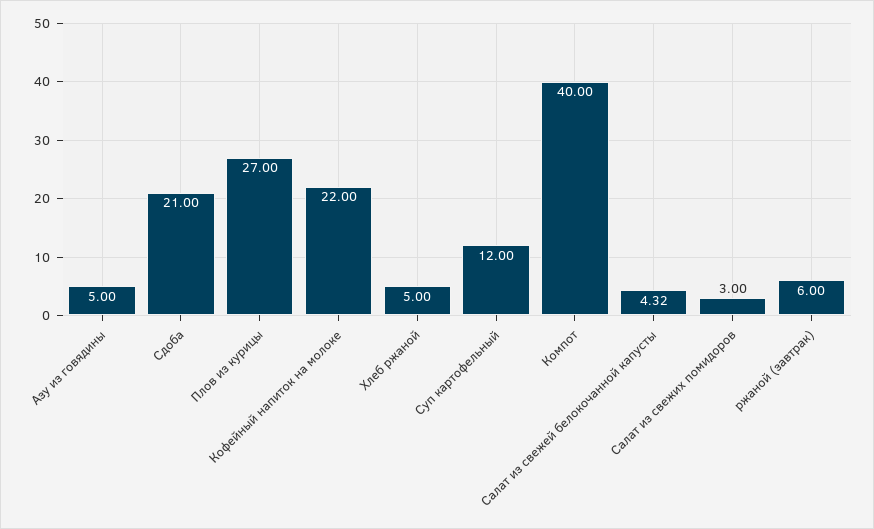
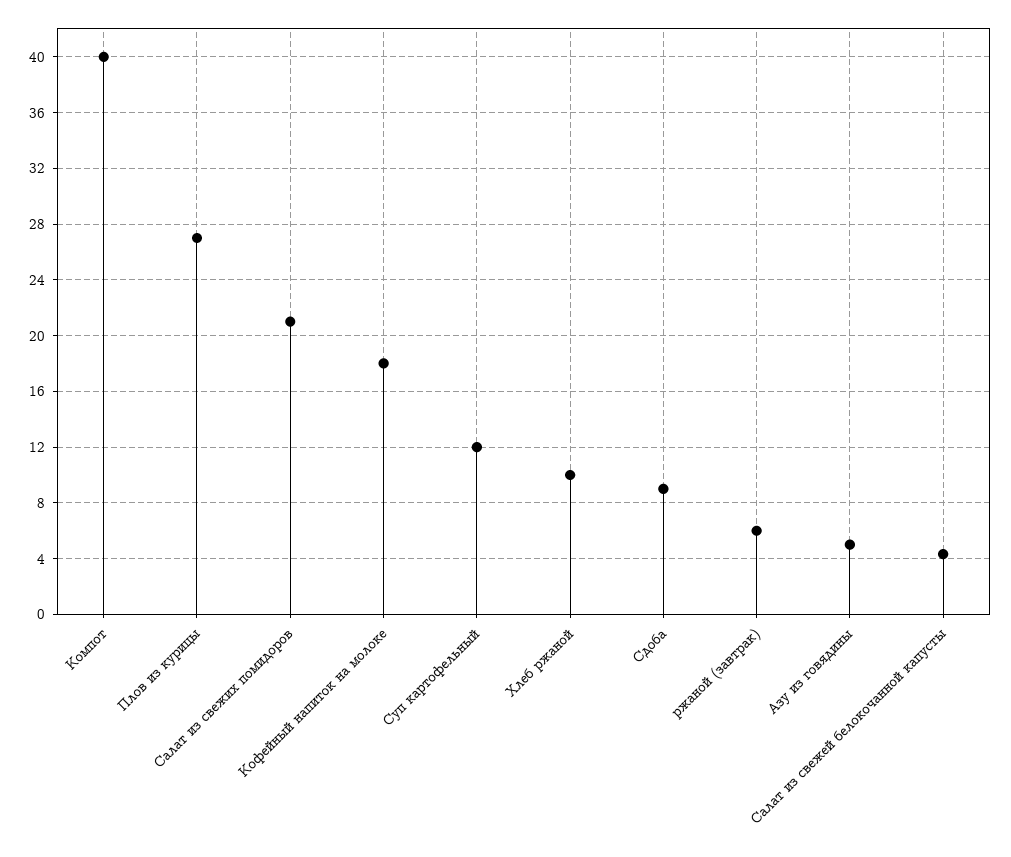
  {
    "Азу из говядины": 5,
-   "Сдоба": 21,
+   "Сдоба": 9,
    "Плов из курицы": 27,
-   "Кофейный напиток на молоке": 22,
+   "Кофейный напиток на молоке": 18,
-   "Хлеб ржаной": 5,
+   "Хлеб ржаной": 10,
    "Суп картофельный": 12,
    "Компот": 40,
    "Салат из свежей белокочанной капусты": 4.32,
-   "Салат из свежих помидоров": 3,
+   "Салат из свежих помидоров": 21,
    "ржаной (завтрак)": 6
  }

